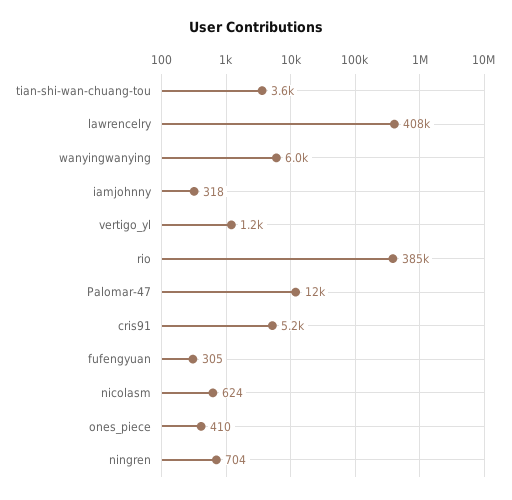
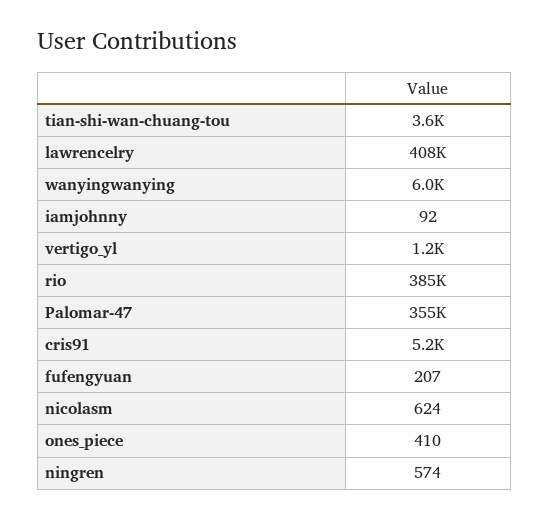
  {
    "tian-shi-wan-chuang-tou": 3600,
    "lawrencelry": 408000,
    "wanyingwanying": 6000,
-   "iamjohnny": 318,
+   "iamjohnny": 92,
    "vertigo_yl": 1200,
    "rio": 385000,
-   "Palomar-47": 12000,
+   "Palomar-47": 355000,
    "cris91": 5200,
-   "fufengyuan": 305,
+   "fufengyuan": 207,
    "nicolasm": 624,
    "ones_piece": 410,
-   "ningren": 704
+   "ningren": 574
  }

